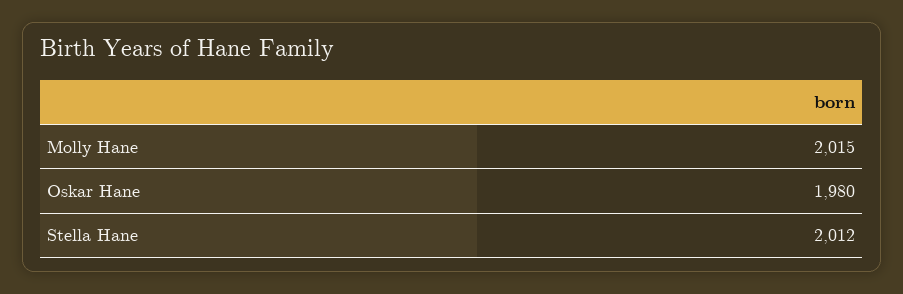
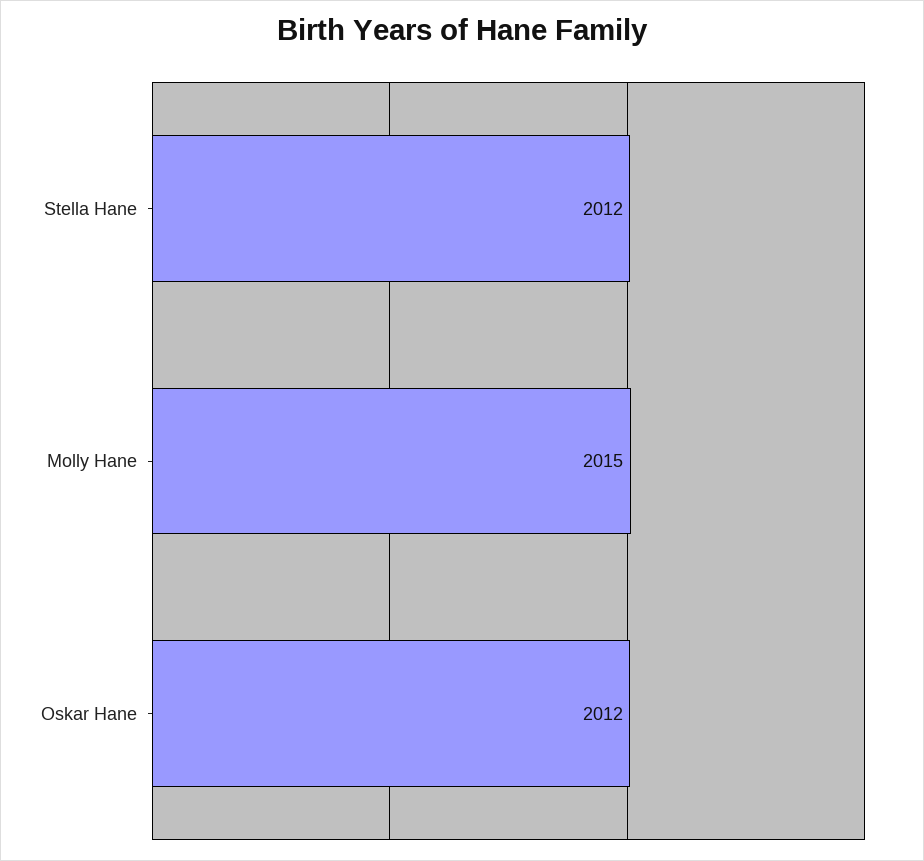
  {
    "Molly Hane": 2015,
-   "Oskar Hane": 1980,
+   "Oskar Hane": 2012,
    "Stella Hane": 2012
  }

